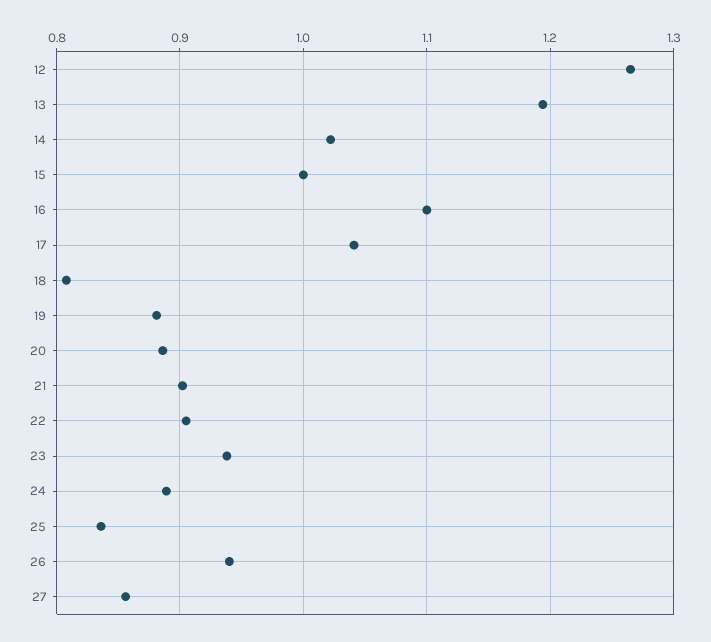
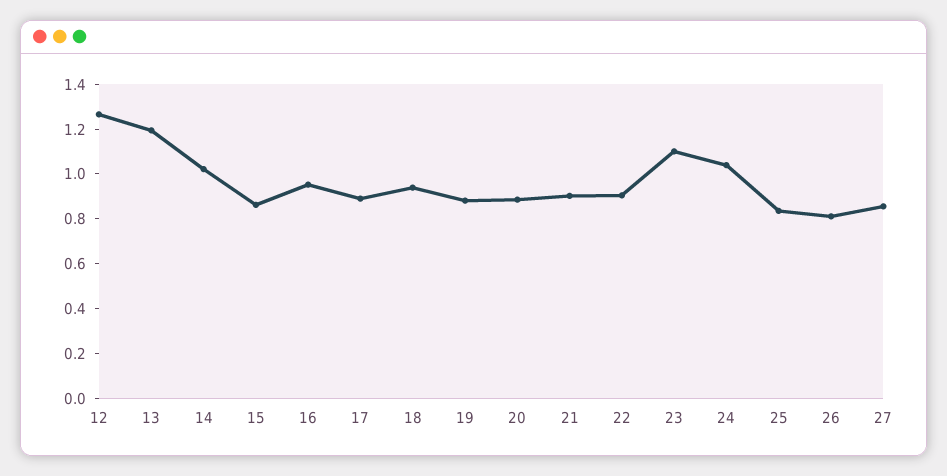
  {
    "12": 1.27,
    "13": 1.19,
    "14": 1.02,
-   "15": 1,
+   "15": 0.85,
-   "16": 1.1,
+   "16": 0.95,
-   "17": 1.04,
+   "17": 0.9,
-   "18": 0.81,
+   "18": 0.95,
    "19": 0.88,
    "20": 0.89,
    "21": 0.9,
    "22": 0.91,
-   "23": 0.94,
+   "23": 1.1,
-   "24": 0.89,
+   "24": 1.05,
    "25": 0.84,
-   "26": 0.94,
+   "26": 0.8,
    "27": 0.86
  }

